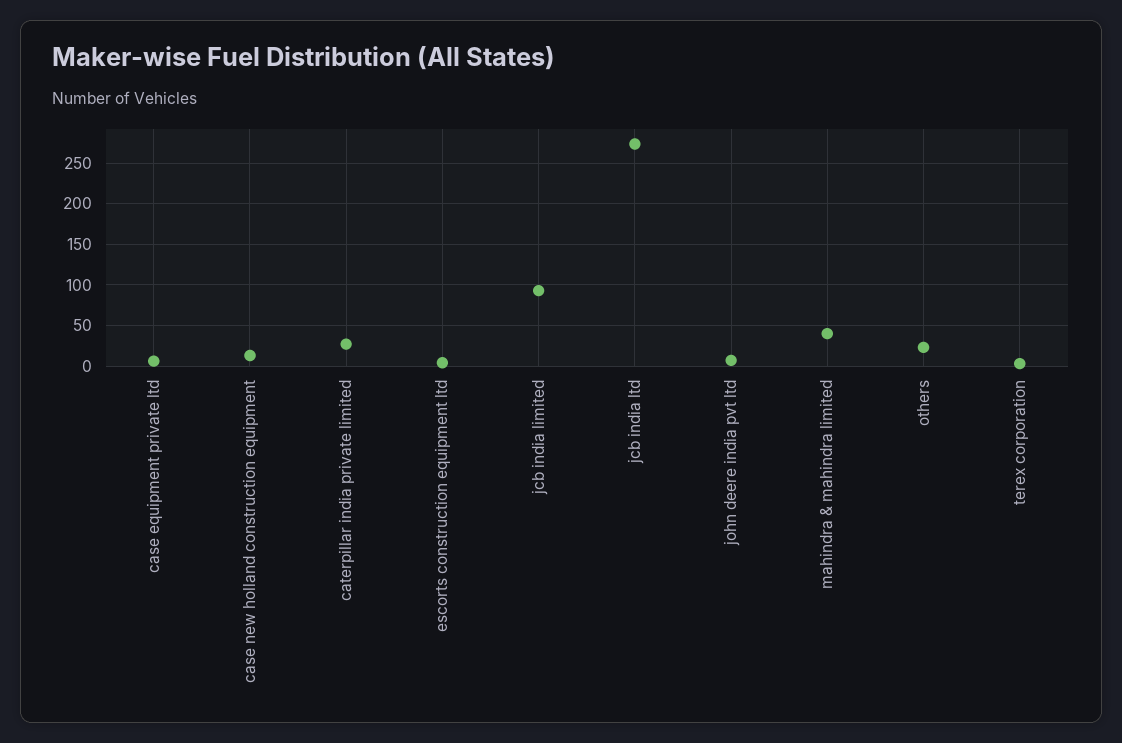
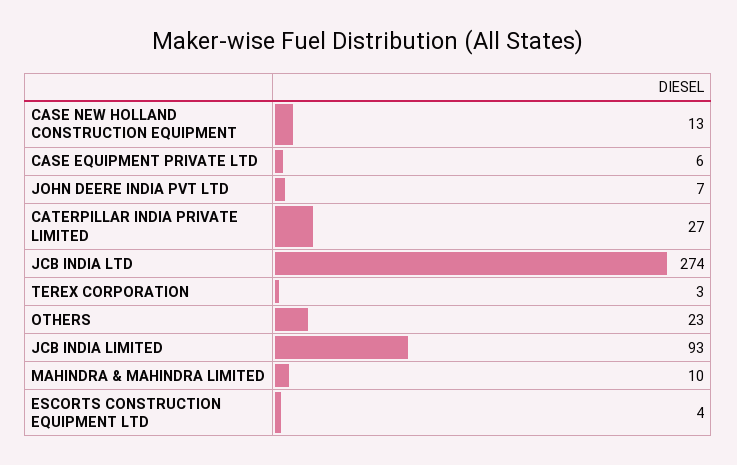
  {
    "case equipment private ltd": 6,
    "case new holland construction equipment": 13,
    "caterpillar india private limited": 27,
    "escorts construction equipment ltd": 4,
    "jcb india limited": 93,
    "jcb india ltd": 274,
    "john deere india pvt ltd": 7,
-   "mahindra & mahindra limited": 40,
+   "mahindra & mahindra limited": 10,
    "others": 23,
    "terex corporation": 3
  }

